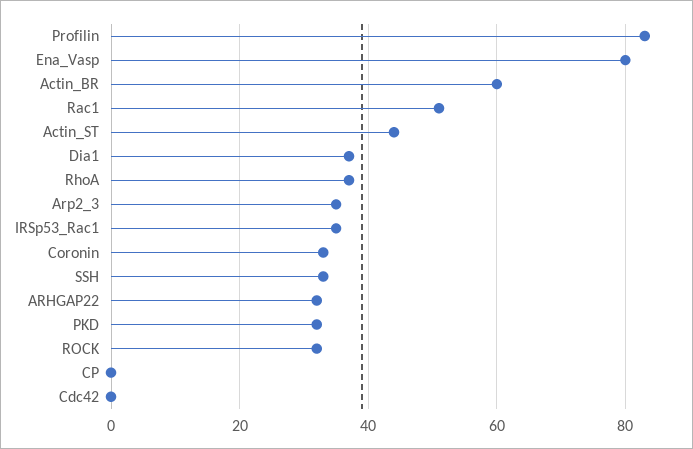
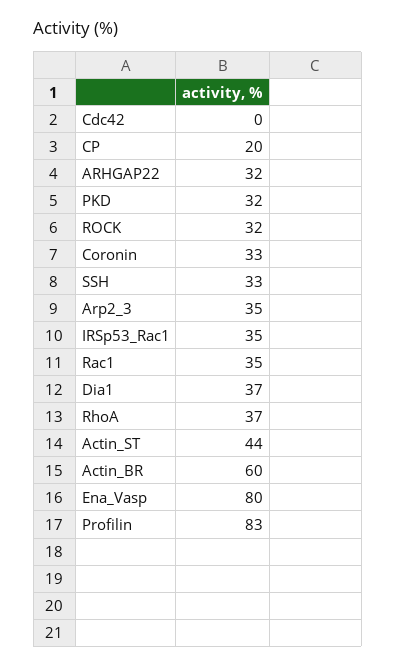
  {
    "Profilin": 83,
    "Ena_Vasp": 80,
    "Actin_BR": 60,
-   "Rac1": 50,
+   "Rac1": 35,
    "Actin_ST": 44,
    "Dia1": 37,
    "RhoA": 37,
    "Arp2_3": 35,
    "IRSp53_Rac1": 35,
    "Coronin": 33,
    "SSH": 33,
    "ARHGAP22": 32,
    "PKD": 32,
    "ROCK": 32,
-   "CP": 0,
+   "CP": 20,
    "Cdc42": 0
  }

